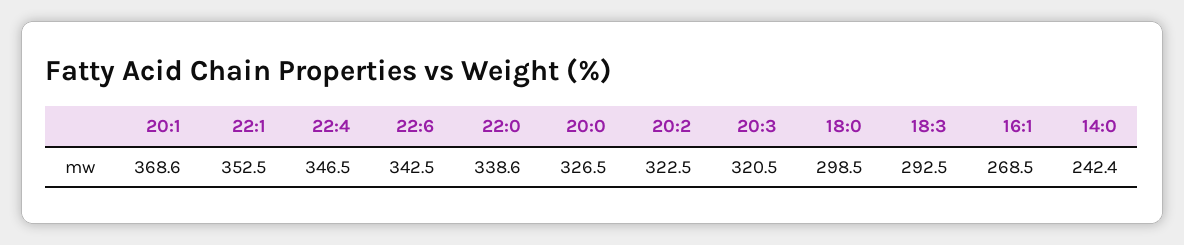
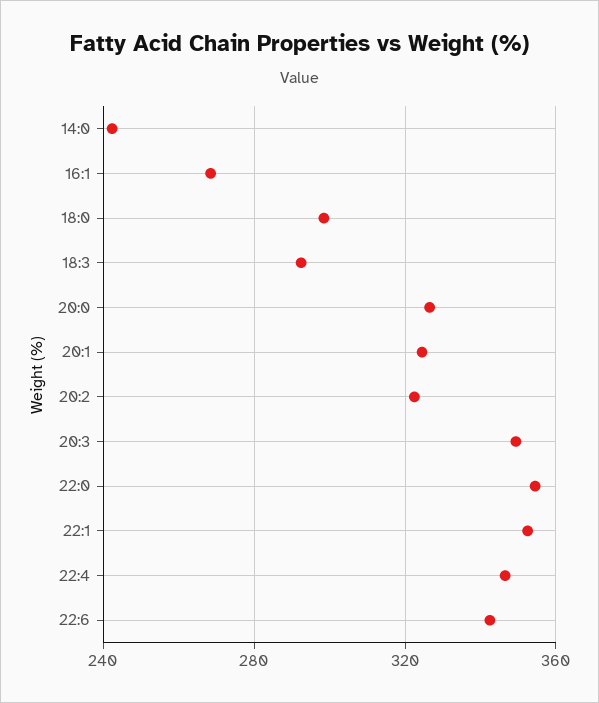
  {
-   "20:1": 368.6,
+   "20:1": 325,
    "22:1": 352.5,
    "22:4": 346.5,
    "22:6": 342.5,
-   "22:0": 338.6,
+   "22:0": 355,
    "20:0": 326.5,
    "20:2": 322.5,
-   "20:3": 320.5,
+   "20:3": 350,
    "18:0": 298.5,
    "18:3": 292.5,
    "16:1": 268.5,
    "14:0": 242.4
  }

